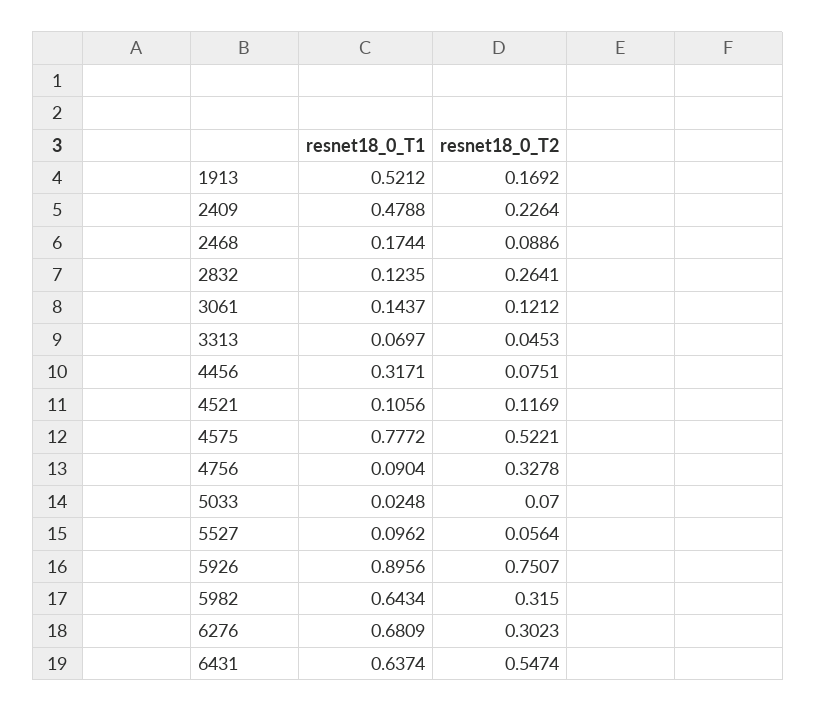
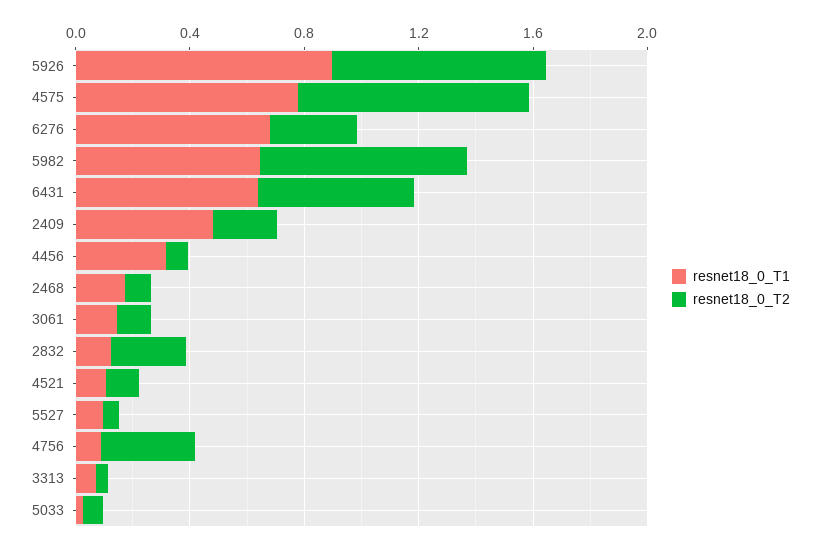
  {
    "resnet18_0_T1": {
-     "1913": 0.5212,
      "2409": 0.4788,
      "2468": 0.1744,
      "2832": 0.1235,
      "3061": 0.1437,
      "3313": 0.0697,
      "4456": 0.3171,
      "4521": 0.1056,
      "4575": 0.7772,
      "4756": 0.0904,
      "5033": 0.0248,
      "5527": 0.0962,
      "5926": 0.8956,
      "5982": 0.6434,
      "6276": 0.6809,
      "6431": 0.6374
    },
    "resnet18_0_T2": {
-     "1913": 0.1692,
      "2409": 0.2264,
      "2468": 0.0886,
      "2832": 0.2641,
      "3061": 0.1212,
      "3313": 0.0453,
      "4456": 0.0751,
      "4521": 0.1169,
-     "4575": 0.5221,
+     "4575": 0.8,
      "4756": 0.3278,
      "5033": 0.07,
      "5527": 0.0564,
      "5926": 0.7507,
-     "5982": 0.315,
+     "5982": 0.7,
      "6276": 0.3023,
      "6431": 0.5474
    }
  }

